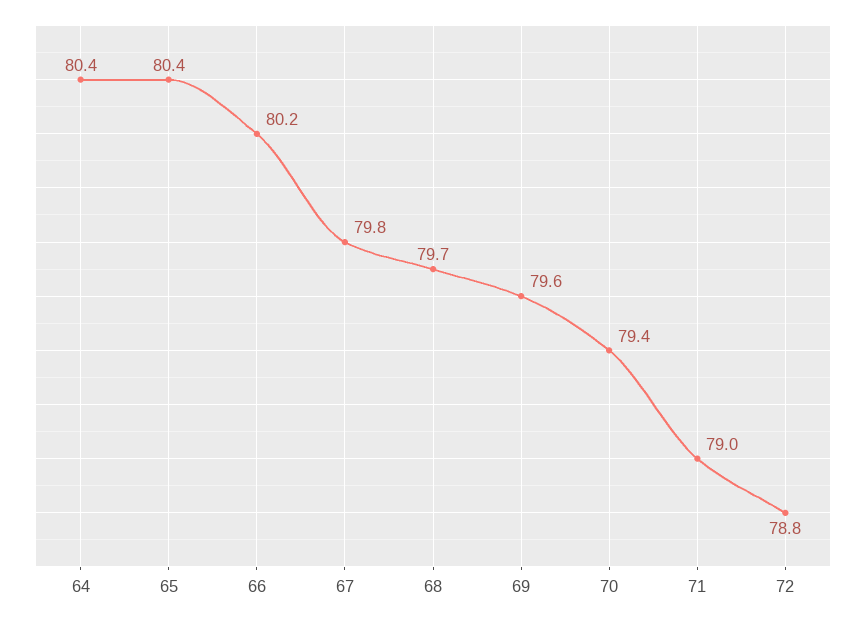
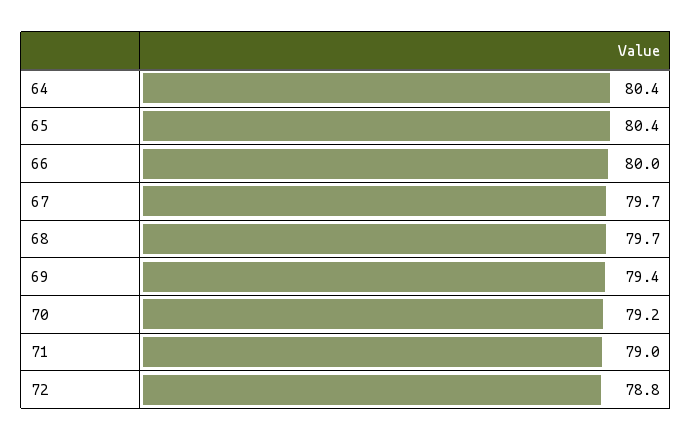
  {
    "64": 80.4,
    "65": 80.4,
-   "66": 80.2,
+   "66": 80,
-   "67": 79.8,
+   "67": 79.7,
    "68": 79.7,
-   "69": 79.6,
+   "69": 79.4,
-   "70": 79.4,
+   "70": 79.2,
    "71": 79,
    "72": 78.8
  }

